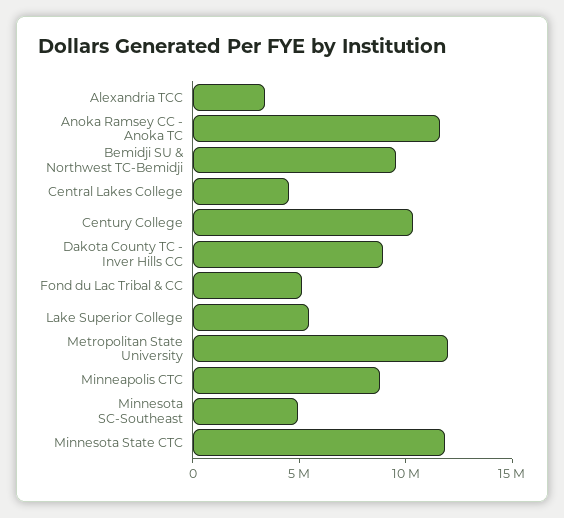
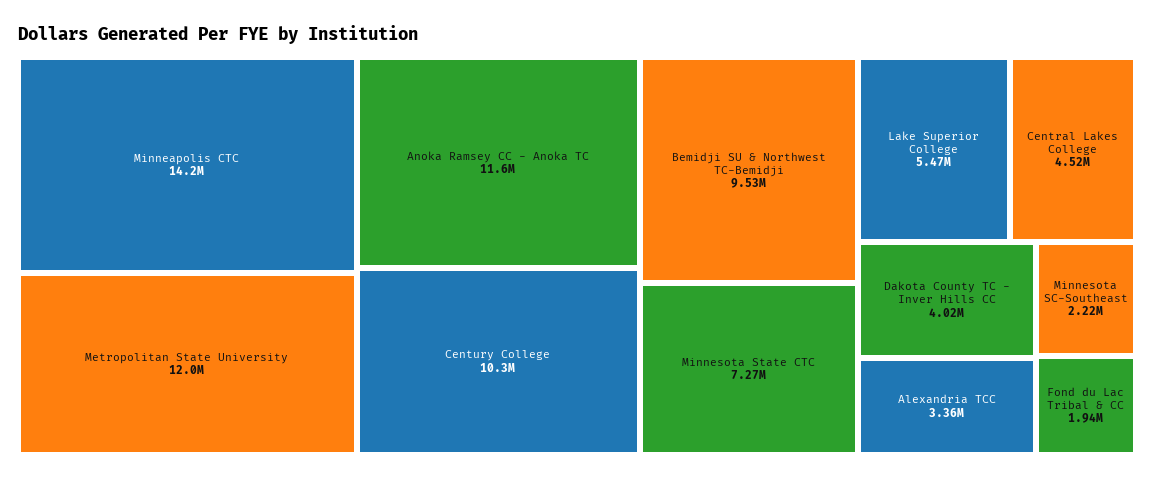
  {
    "Alexandria TCC": 3360000,
    "Anoka Ramsey CC - Anoka TC": 11600000,
    "Bemidji SU & Northwest TC-Bemidji": 9530000,
    "Central Lakes College": 4520000,
    "Century College": 10300000,
-   "Dakota County TC - Inver Hills CC": 9000000,
+   "Dakota County TC - Inver Hills CC": 4020000,
-   "Fond du Lac Tribal & CC": 5000000,
+   "Fond du Lac Tribal & CC": 1940000,
    "Lake Superior College": 5470000,
    "Metropolitan State University": 12000000,
-   "Minneapolis CTC": 9000000,
+   "Minneapolis CTC": 14200000,
-   "Minnesota SC-Southeast": 5000000,
+   "Minnesota SC-Southeast": 2220000,
-   "Minnesota State CTC": 12000000
+   "Minnesota State CTC": 7270000
  }

